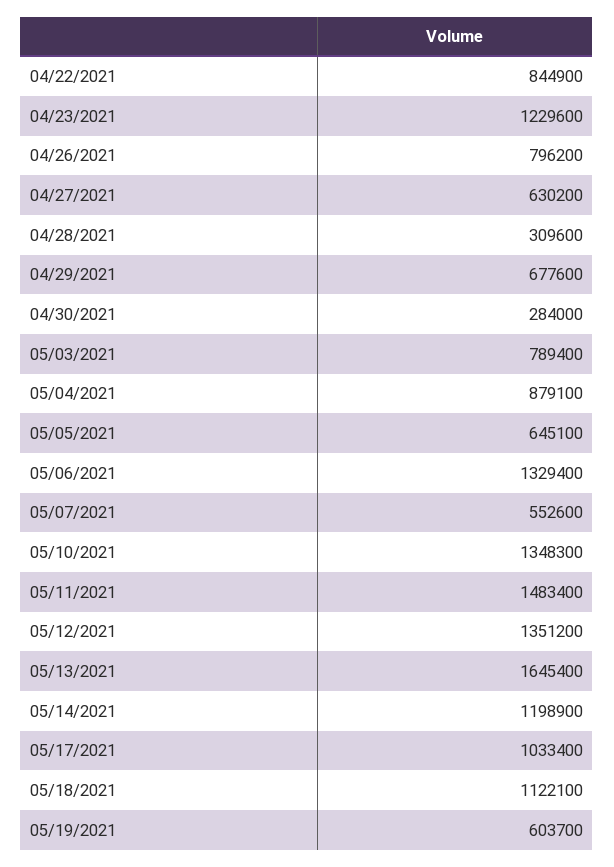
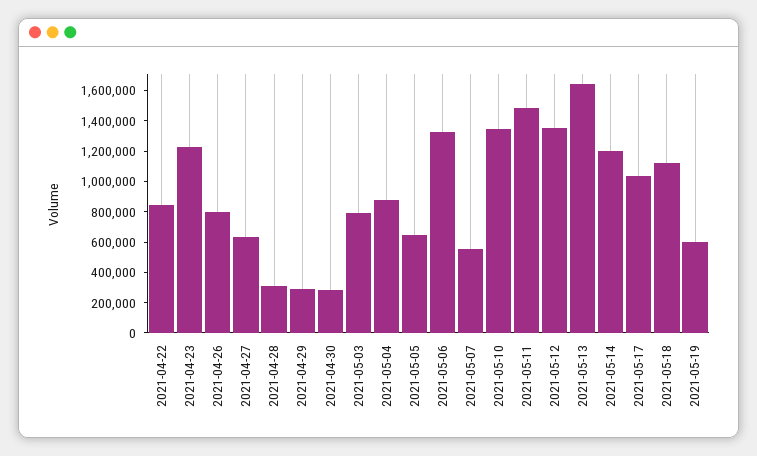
  {
    "04/22/2021": 844900,
    "04/23/2021": 1229600,
    "04/26/2021": 796200,
    "04/27/2021": 630200,
    "04/28/2021": 309600,
-   "04/29/2021": 677600,
+   "04/29/2021": 300000,
    "04/30/2021": 284000,
    "05/03/2021": 789400,
    "05/04/2021": 879100,
    "05/05/2021": 645100,
    "05/06/2021": 1329400,
    "05/07/2021": 552600,
    "05/10/2021": 1348300,
    "05/11/2021": 1483400,
    "05/12/2021": 1351200,
    "05/13/2021": 1645400,
    "05/14/2021": 1198900,
    "05/17/2021": 1033400,
    "05/18/2021": 1122100,
    "05/19/2021": 603700
  }

